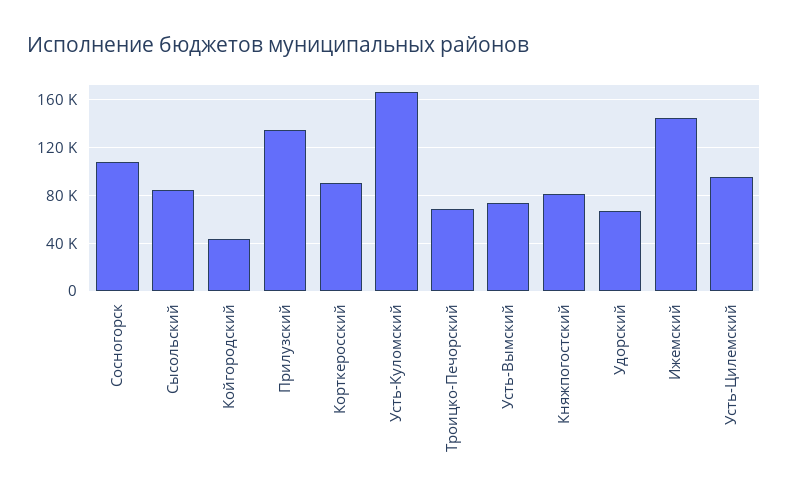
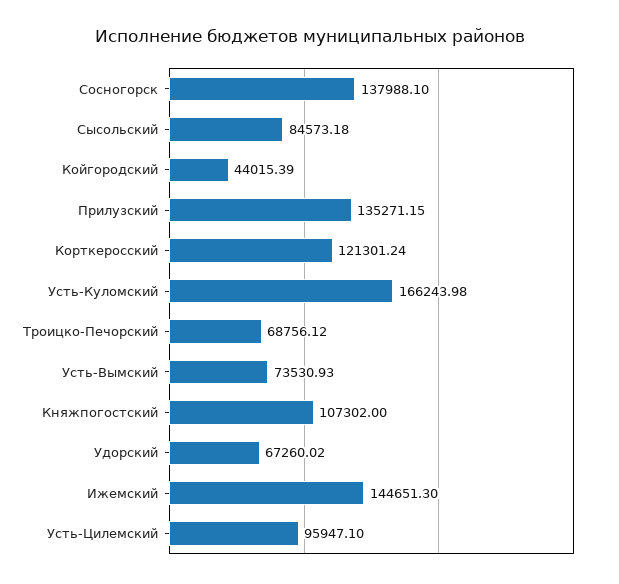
  {
-   "Сосногорск": 110000,
+   "Сосногорск": 137988.1,
    "Сысольский": 84573.18,
    "Койгородский": 44015.39,
    "Прилузский": 135271.15,
-   "Корткеросский": 90000,
+   "Корткеросский": 121301.24,
    "Усть-Куломский": 166243.98,
    "Троицко-Печорский": 68756.12,
    "Усть-Вымский": 73530.93,
-   "Княжпогостский": 80000,
+   "Княжпогостский": 107302,
    "Удорский": 67260.02,
    "Ижемский": 144651.3,
    "Усть-Цилемский": 95947.1
  }

